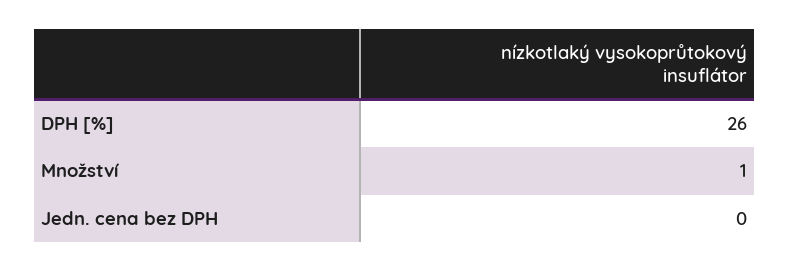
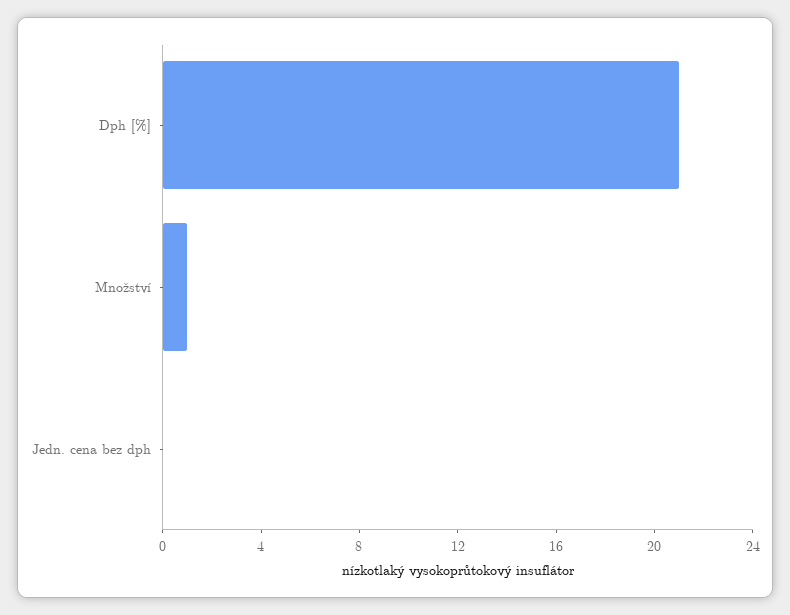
  {
-   "DPH [%]": 26,
+   "DPH [%]": 21,
    "Množství": 1,
    "Jedn. cena bez DPH": 0
  }

